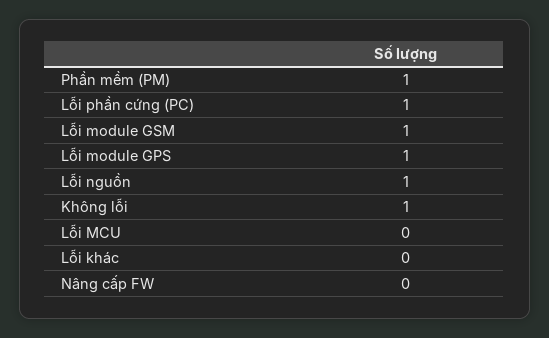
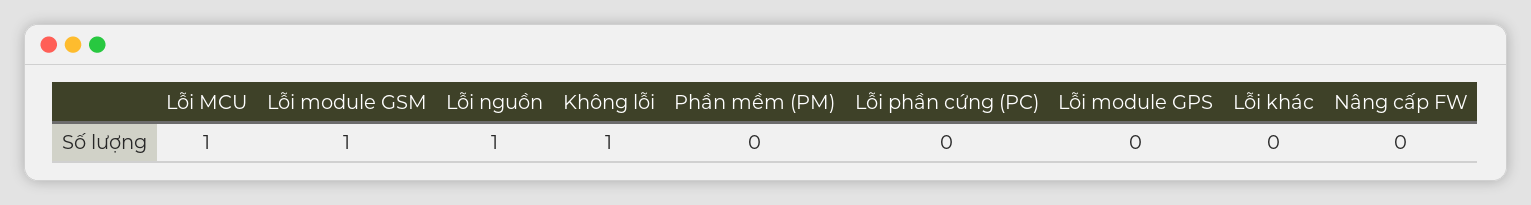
  {
-   "Phần mềm (PM)": 1,
+   "Phần mềm (PM)": 0,
-   "Lỗi phần cứng (PC)": 1,
+   "Lỗi phần cứng (PC)": 0,
    "Lỗi module GSM": 1,
-   "Lỗi module GPS": 1,
+   "Lỗi module GPS": 0,
    "Lỗi nguồn": 1,
    "Không lỗi": 1,
-   "Lỗi MCU": 0,
+   "Lỗi MCU": 1,
    "Lỗi khác": 0,
    "Nâng cấp FW": 0
  }

